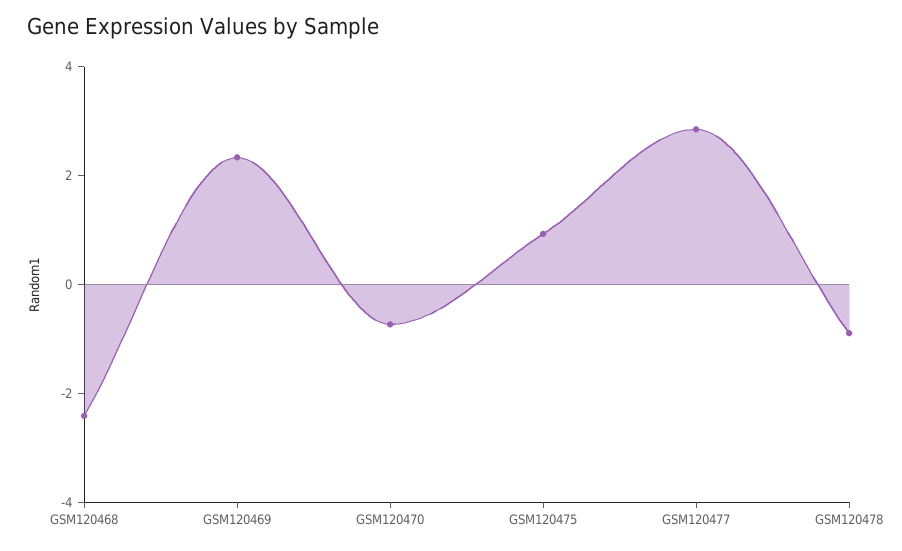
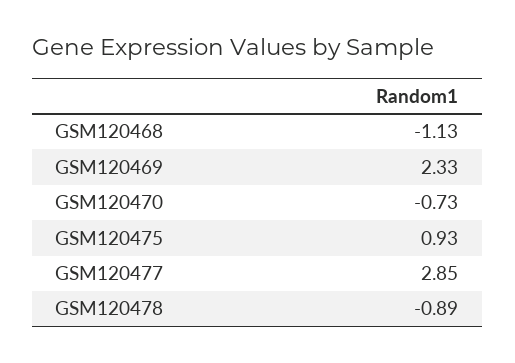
  {
-   "GSM120468": -2.5,
+   "GSM120468": -1.13,
    "GSM120469": 2.33,
    "GSM120470": -0.73,
    "GSM120475": 0.93,
    "GSM120477": 2.85,
    "GSM120478": -0.89
  }

